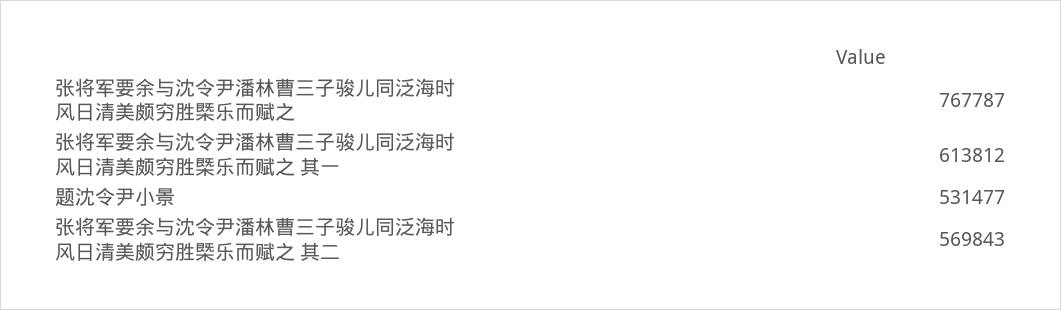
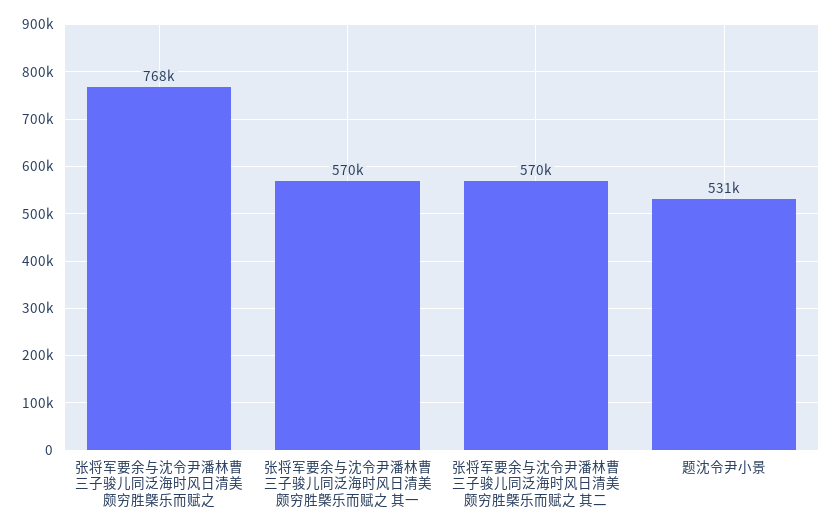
  {
    "张将军要余与沈令尹潘林曹三子骏儿同泛海时风日清美颇穷胜槩乐而赋之": 767787,
-   "张将军要余与沈令尹潘林曹三子骏儿同泛海时风日清美颇穷胜槩乐而赋之 其一": 613812,
+   "张将军要余与沈令尹潘林曹三子骏儿同泛海时风日清美颇穷胜槩乐而赋之 其一": 570000,
    "题沈令尹小景": 531477,
    "张将军要余与沈令尹潘林曹三子骏儿同泛海时风日清美颇穷胜槩乐而赋之 其二": 569843
  }

